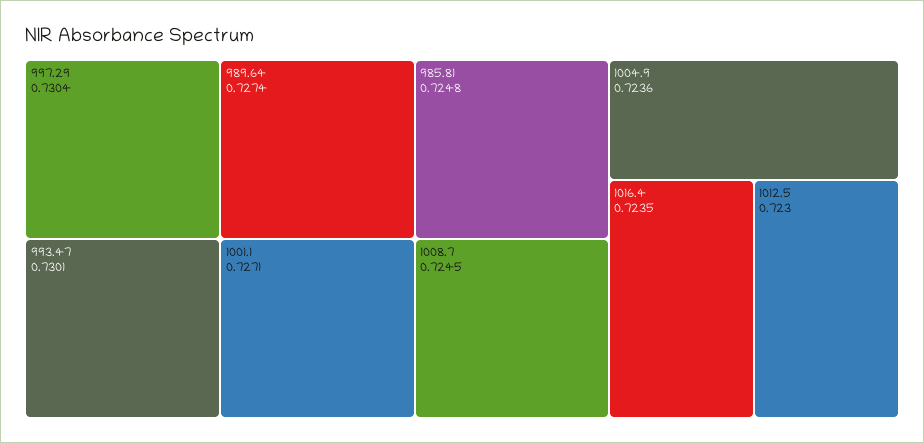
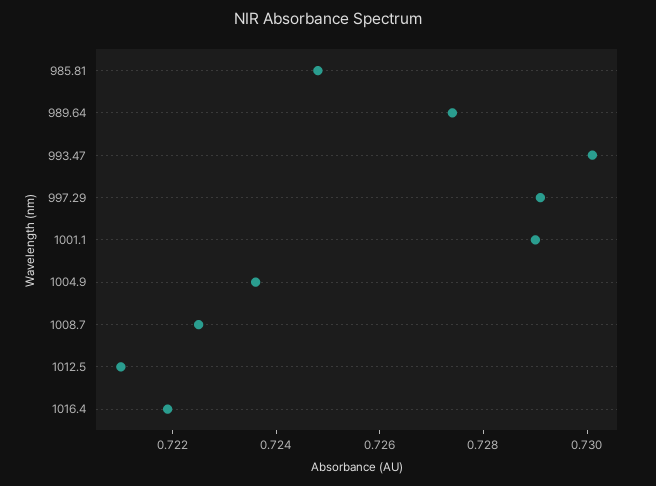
  {
-   "997.29": 0.7304,
+   "997.29": 0.729,
    "993.47": 0.7301,
    "989.64": 0.7274,
-   "1001.1": 0.7271,
+   "1001.1": 0.729,
    "985.81": 0.7248,
-   "1008.7": 0.7245,
+   "1008.7": 0.7225,
    "1004.9": 0.7236,
-   "1016.4": 0.7235,
+   "1016.4": 0.722,
-   "1012.5": 0.723
+   "1012.5": 0.721
  }

